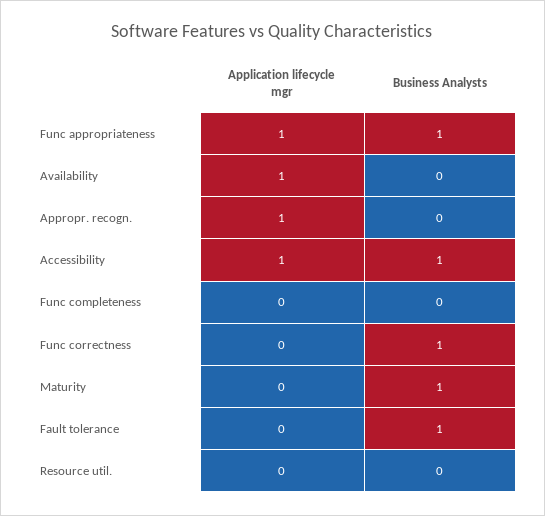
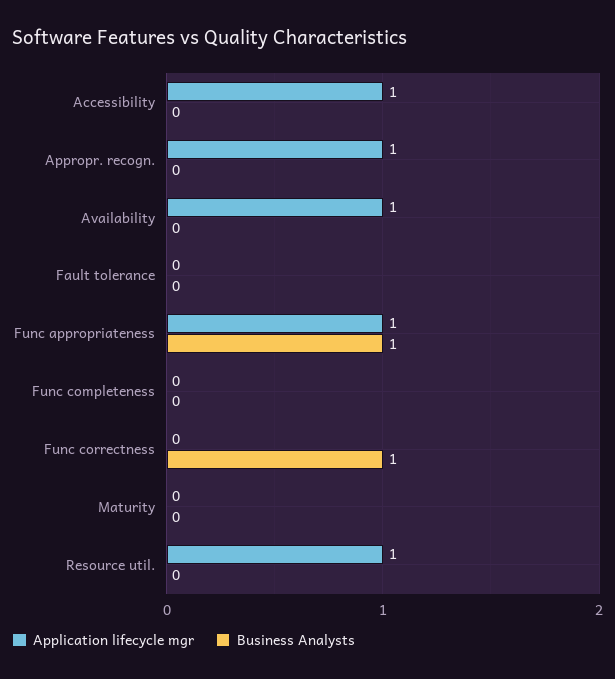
  {
    "Application lifecycle mgr": {
      "Func appropriateness": 1,
      "Availability": 1,
      "Appropr. recogn.": 1,
      "Accessibility": 1,
      "Func completeness": 0,
      "Func correctness": 0,
      "Maturity": 0,
      "Fault tolerance": 0,
-     "Resource util.": 0
+     "Resource util.": 1
    },
    "Business Analysts": {
      "Func appropriateness": 1,
      "Availability": 0,
      "Appropr. recogn.": 0,
-     "Accessibility": 1,
+     "Accessibility": 0,
      "Func completeness": 0,
      "Func correctness": 1,
-     "Maturity": 1,
+     "Maturity": 0,
-     "Fault tolerance": 1,
+     "Fault tolerance": 0,
      "Resource util.": 0
    }
  }

